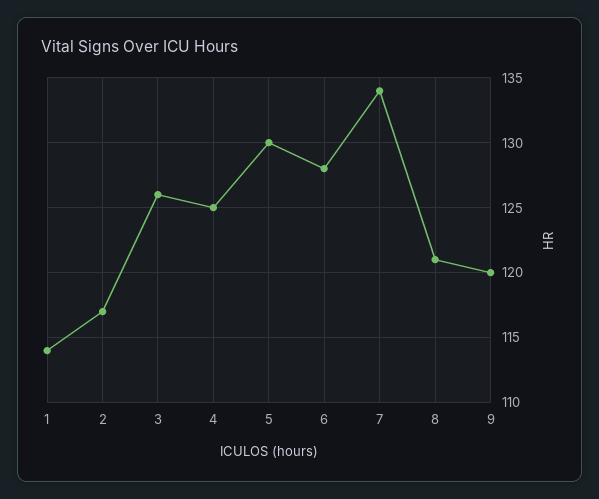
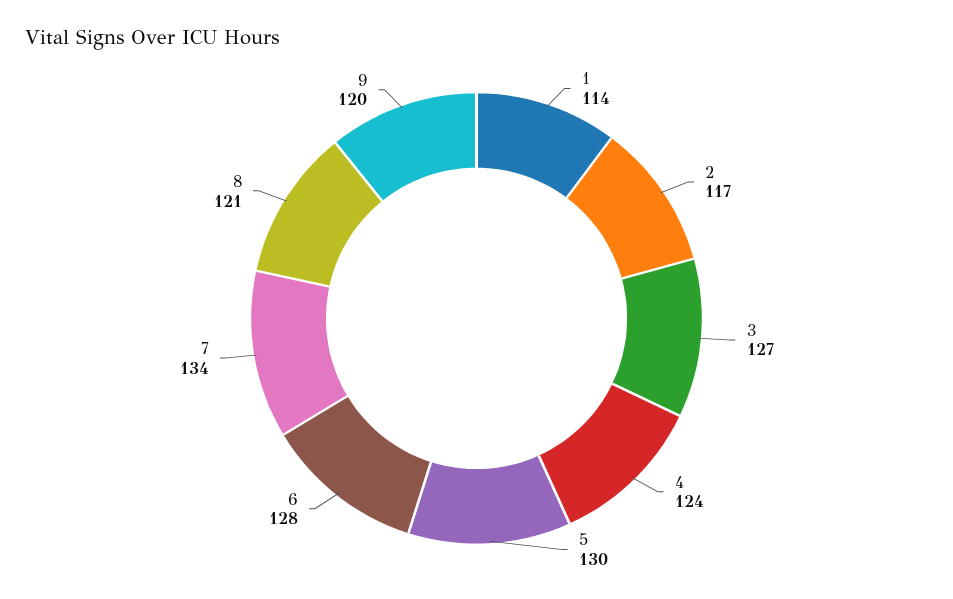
  {
    "1": 114,
    "2": 117,
-   "3": 126,
+   "3": 127,
-   "4": 125,
+   "4": 124,
    "5": 130,
    "6": 128,
    "7": 134,
    "8": 121,
    "9": 120
  }

